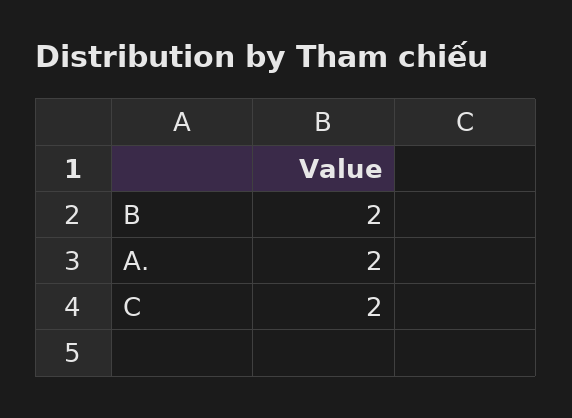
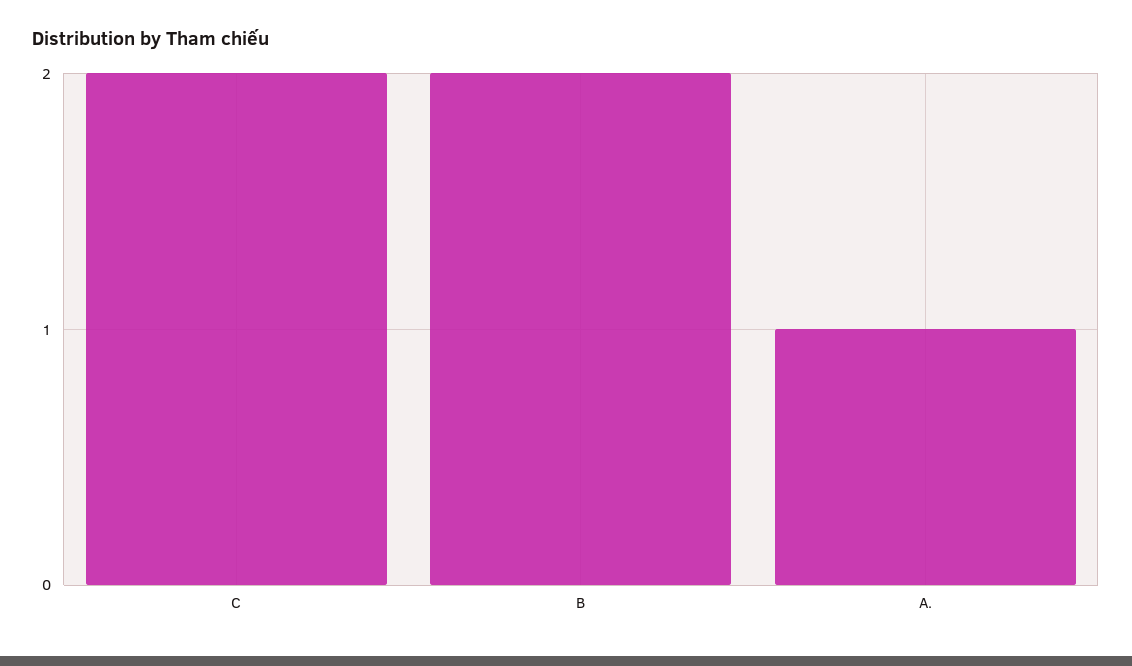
  {
    "B": 2,
-   "A.": 2,
+   "A.": 1,
    "C": 2
  }

